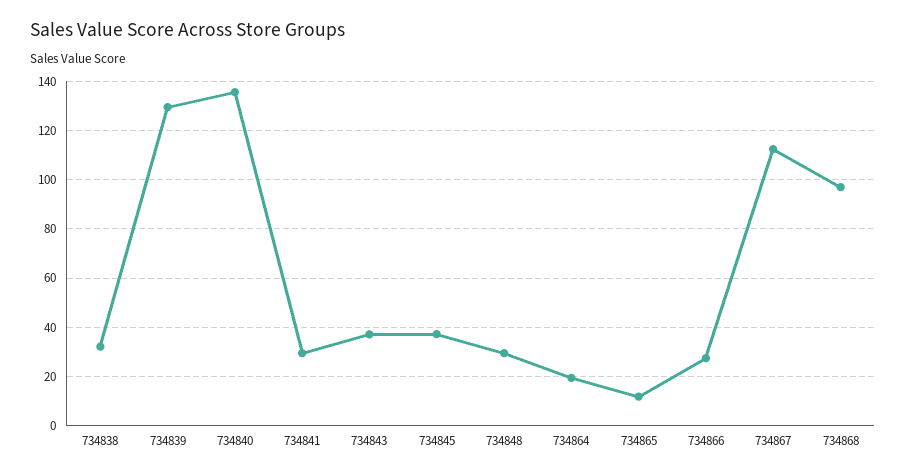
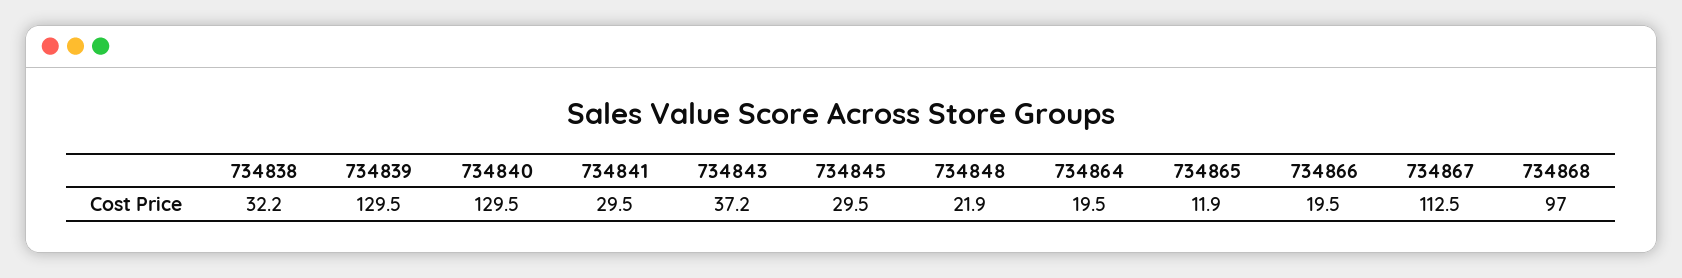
  {
    "734838": 32.2,
    "734839": 129.5,
-   "734840": 135,
+   "734840": 129.5,
    "734841": 29.5,
    "734843": 37.2,
-   "734845": 37.5,
+   "734845": 29.5,
-   "734848": 30,
+   "734848": 21.9,
    "734864": 19.5,
    "734865": 11.9,
-   "734866": 27.5,
+   "734866": 19.5,
    "734867": 112.5,
    "734868": 97
  }

